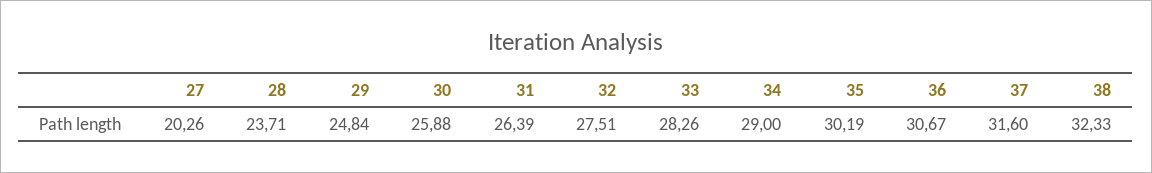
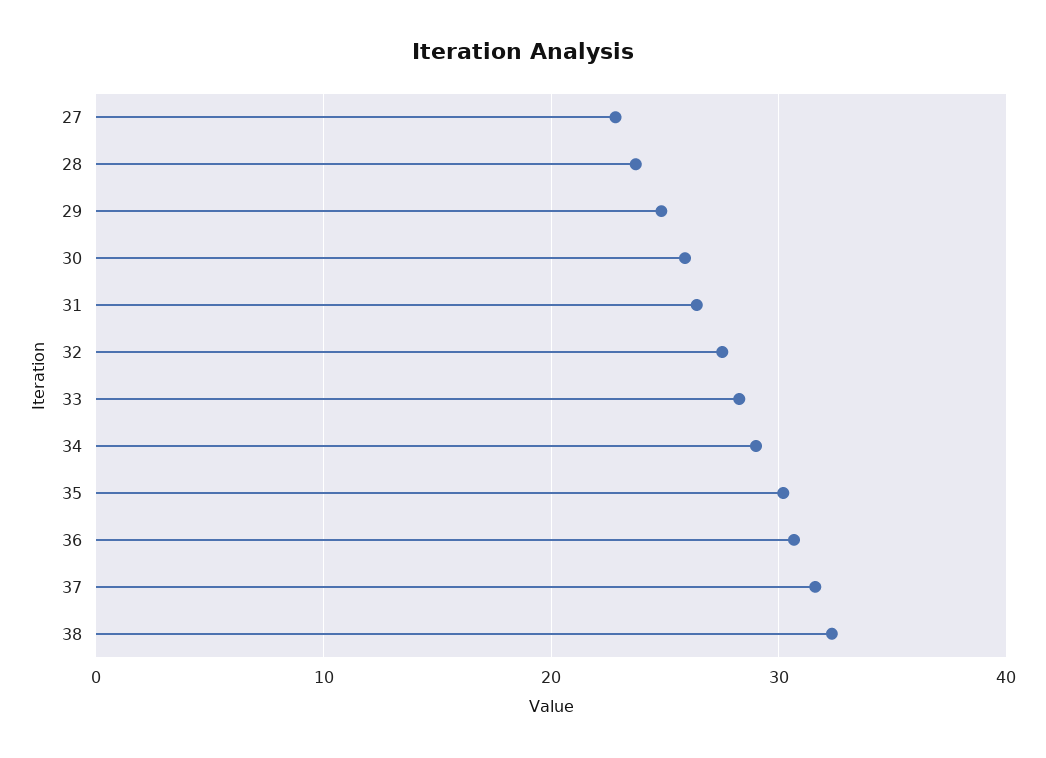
  {
-   "27": 20.26,
+   "27": 23,
    "28": 23.71,
    "29": 24.84,
    "30": 25.88,
    "31": 26.39,
    "32": 27.51,
    "33": 28.26,
    "34": 29,
    "35": 30.19,
    "36": 30.67,
    "37": 31.6,
    "38": 32.33
  }

